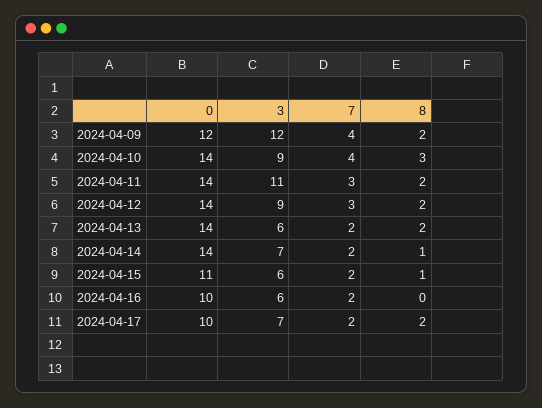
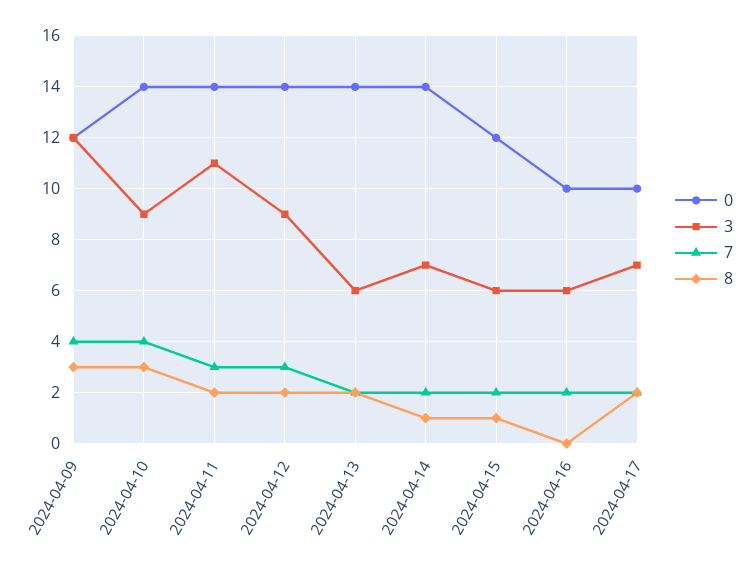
  {
    "0": {
      "2024-04-09": 12,
      "2024-04-10": 14,
      "2024-04-11": 14,
      "2024-04-12": 14,
      "2024-04-13": 14,
      "2024-04-14": 14,
-     "2024-04-15": 11,
+     "2024-04-15": 12,
      "2024-04-16": 10,
      "2024-04-17": 10
    },
    "3": {
      "2024-04-09": 12,
      "2024-04-10": 9,
      "2024-04-11": 11,
      "2024-04-12": 9,
      "2024-04-13": 6,
      "2024-04-14": 7,
      "2024-04-15": 6,
      "2024-04-16": 6,
      "2024-04-17": 7
    },
    "7": {
      "2024-04-09": 4,
      "2024-04-10": 4,
      "2024-04-11": 3,
      "2024-04-12": 3,
      "2024-04-13": 2,
      "2024-04-14": 2,
      "2024-04-15": 2,
      "2024-04-16": 2,
      "2024-04-17": 2
    },
    "8": {
-     "2024-04-09": 2,
+     "2024-04-09": 3,
      "2024-04-10": 3,
      "2024-04-11": 2,
      "2024-04-12": 2,
      "2024-04-13": 2,
      "2024-04-14": 1,
      "2024-04-15": 1,
      "2024-04-16": 0,
      "2024-04-17": 2
    }
  }

